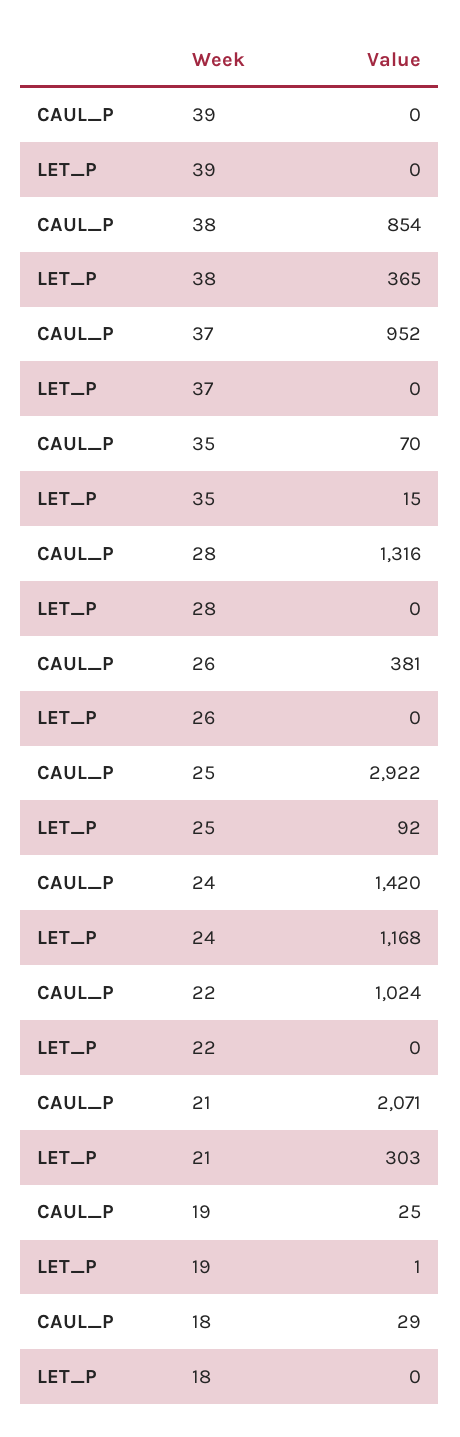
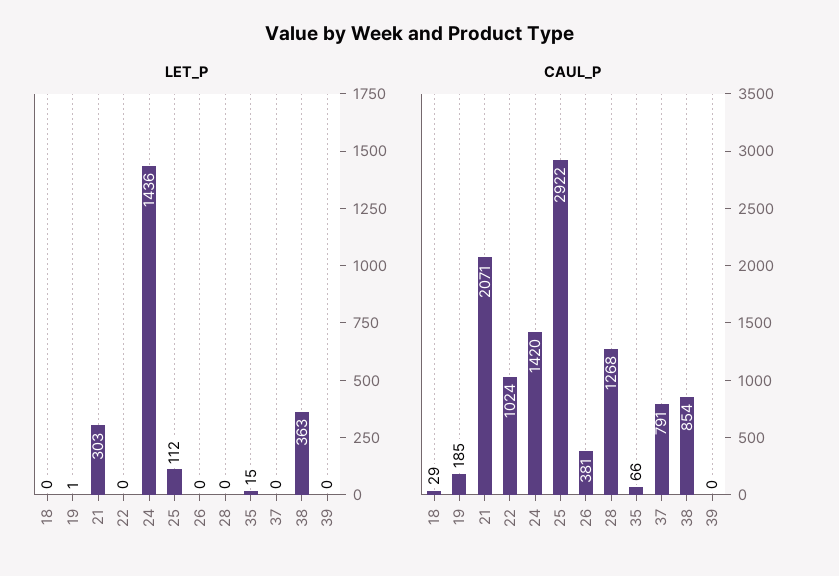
  {
    "CAUL_P": {
      "39": 0,
      "38": 854,
-     "37": 952,
+     "37": 791,
-     "35": 70,
+     "35": 66,
-     "28": 1316,
+     "28": 1268,
      "26": 381,
      "25": 2922,
      "24": 1420,
      "22": 1024,
      "21": 2071,
-     "19": 25,
+     "19": 185,
      "18": 29
    },
    "LET_P": {
      "39": 0,
-     "38": 365,
+     "38": 363,
      "37": 0,
      "35": 15,
      "28": 0,
      "26": 0,
-     "25": 92,
+     "25": 112,
-     "24": 1168,
+     "24": 1436,
      "22": 0,
      "21": 303,
      "19": 1,
      "18": 0
    }
  }

